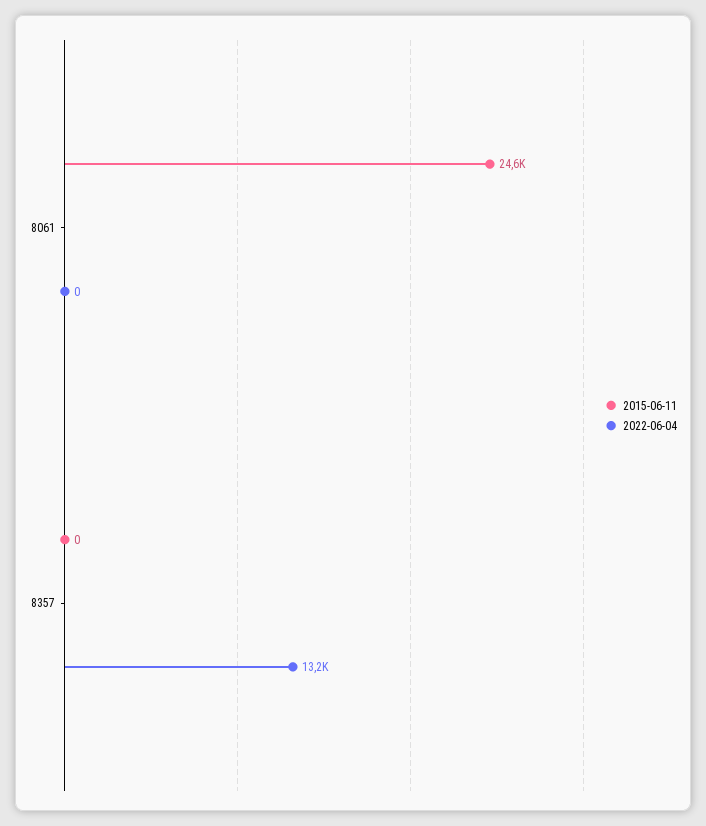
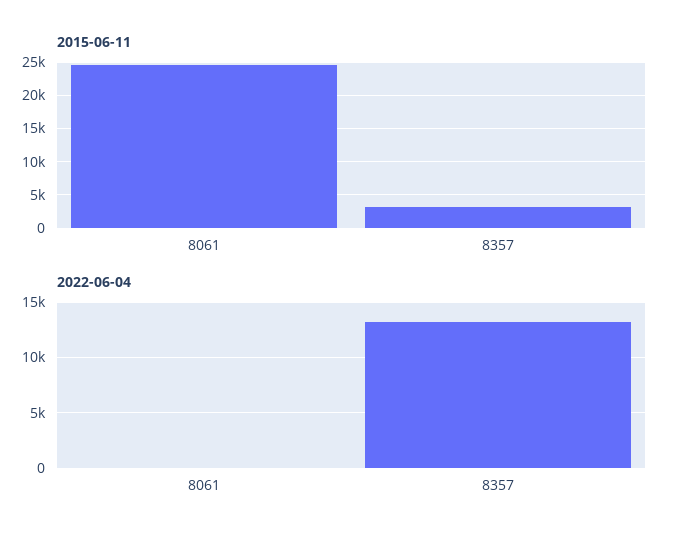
  {
    "2015-06-11": {
      "8061": 24600,
-     "8357": 0
+     "8357": 3000
    },
    "2022-06-04": {
      "8061": 0,
      "8357": 13200
    }
  }

